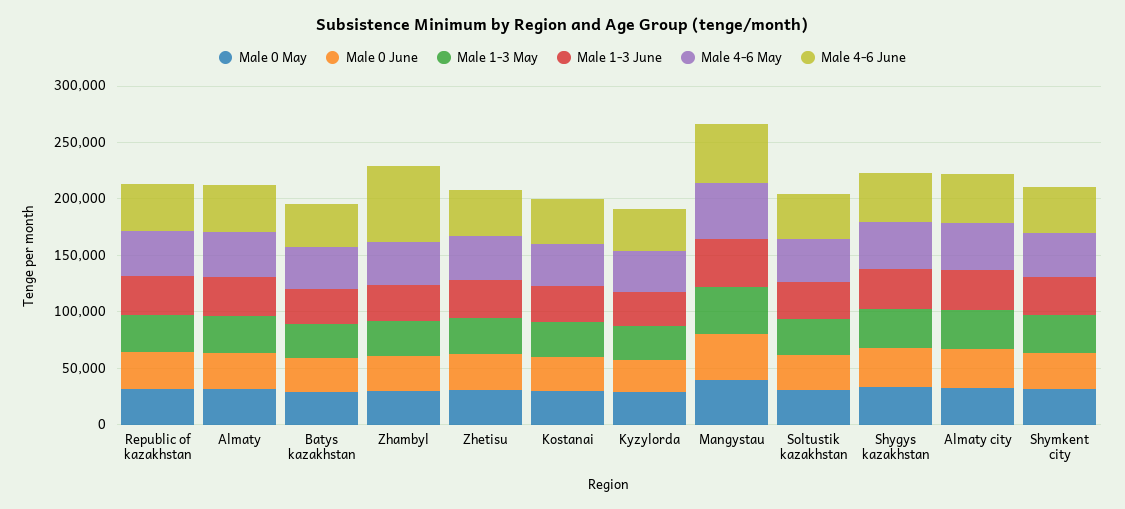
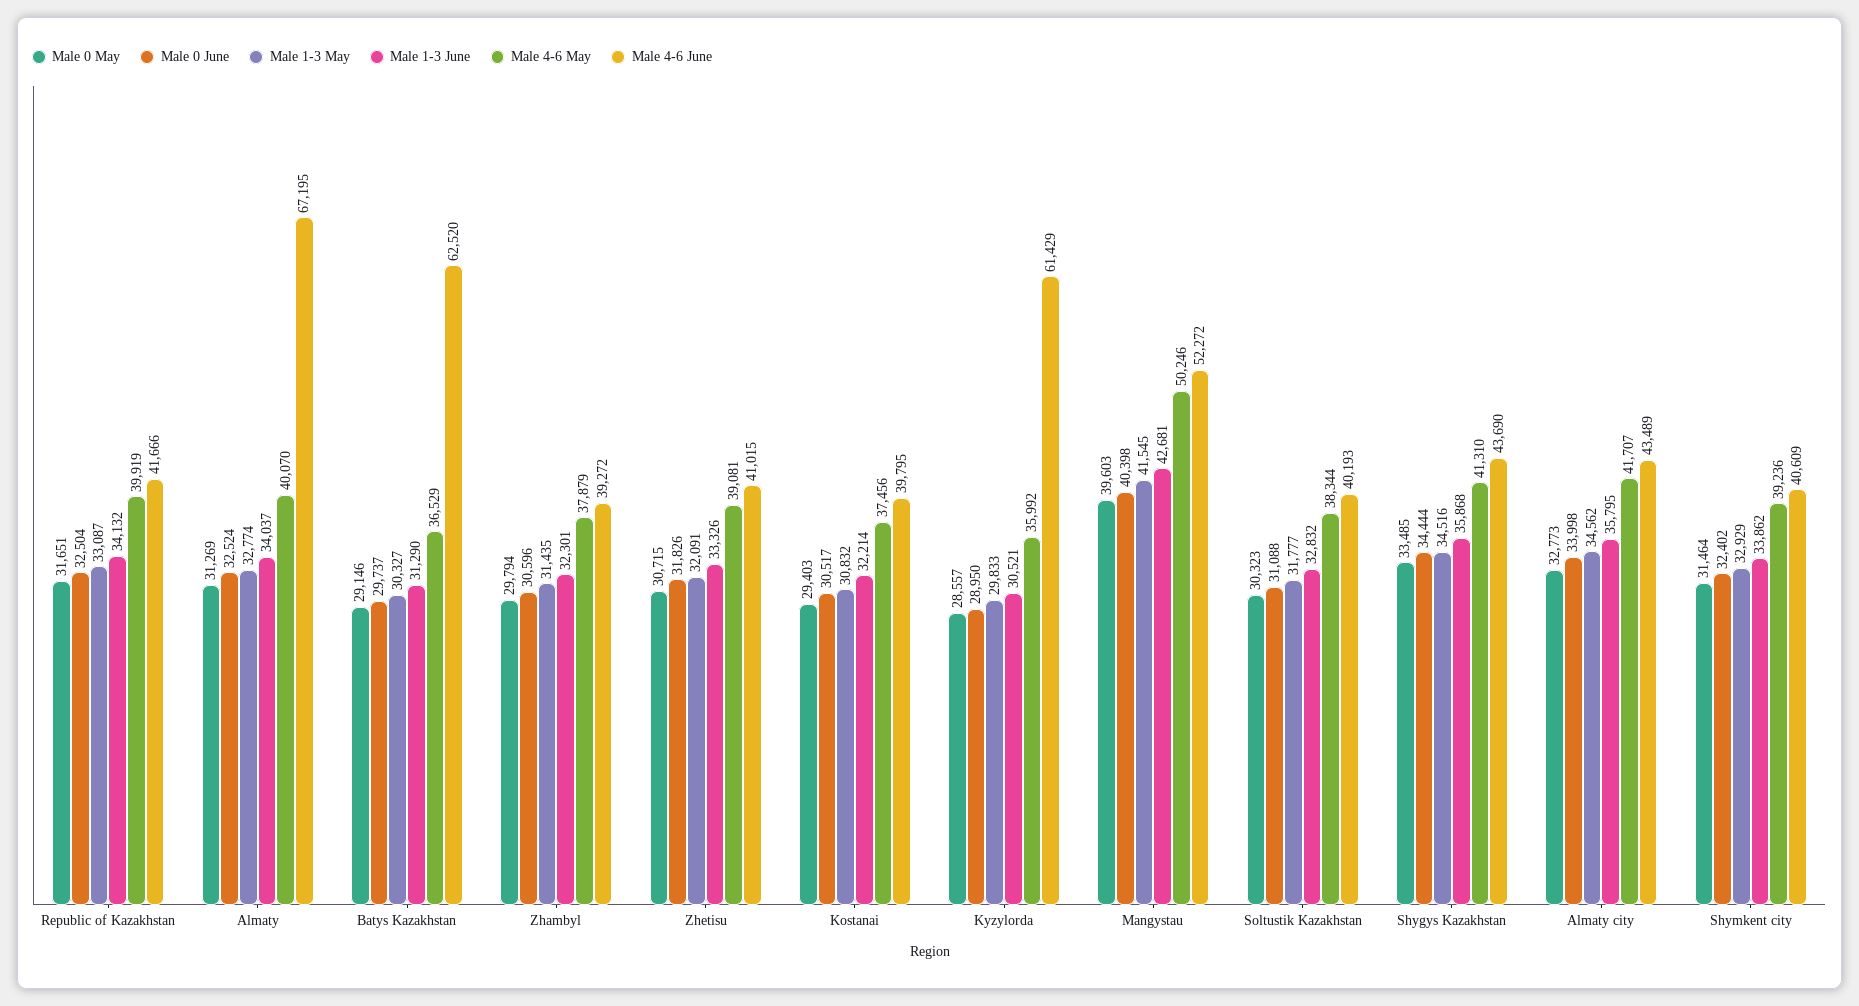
  {
    "Male 0 May": {
      "Republic of kazakhstan": 31651,
      "Almaty": 31269,
      "Batys kazakhstan": 29146,
      "Zhambyl": 29794,
      "Zhetisu": 30715,
      "Kostanai": 29403,
      "Kyzylorda": 28557,
      "Mangystau": 39603,
      "Soltustik kazakhstan": 30323,
      "Shygys kazakhstan": 33485,
      "Almaty city": 32773,
      "Shymkent city": 31464
    },
    "Male 0 June": {
      "Republic of kazakhstan": 32504,
      "Almaty": 32524,
      "Batys kazakhstan": 29737,
      "Zhambyl": 30596,
      "Zhetisu": 31826,
      "Kostanai": 30517,
      "Kyzylorda": 28950,
      "Mangystau": 40398,
      "Soltustik kazakhstan": 31088,
      "Shygys kazakhstan": 34444,
      "Almaty city": 33998,
      "Shymkent city": 32402
    },
    "Male 1-3 May": {
      "Republic of kazakhstan": 33087,
      "Almaty": 32774,
      "Batys kazakhstan": 30327,
      "Zhambyl": 31435,
      "Zhetisu": 32091,
      "Kostanai": 30832,
      "Kyzylorda": 29833,
      "Mangystau": 41545,
      "Soltustik kazakhstan": 31777,
      "Shygys kazakhstan": 34516,
      "Almaty city": 34562,
      "Shymkent city": 32929
    },
    "Male 1-3 June": {
      "Republic of kazakhstan": 34132,
      "Almaty": 34037,
      "Batys kazakhstan": 31290,
      "Zhambyl": 32301,
      "Zhetisu": 33326,
      "Kostanai": 32214,
      "Kyzylorda": 30521,
      "Mangystau": 42681,
      "Soltustik kazakhstan": 32832,
      "Shygys kazakhstan": 35868,
      "Almaty city": 35795,
      "Shymkent city": 33862
    },
    "Male 4-6 May": {
      "Republic of kazakhstan": 39919,
      "Almaty": 40070,
      "Batys kazakhstan": 36529,
      "Zhambyl": 37879,
      "Zhetisu": 39081,
      "Kostanai": 37456,
      "Kyzylorda": 35992,
      "Mangystau": 50246,
      "Soltustik kazakhstan": 38344,
      "Shygys kazakhstan": 41310,
      "Almaty city": 41707,
      "Shymkent city": 39236
    },
    "Male 4-6 June": {
      "Republic of kazakhstan": 41666,
-     "Almaty": 40000,
+     "Almaty": 67195,
-     "Batys kazakhstan": 40000,
+     "Batys kazakhstan": 62520,
-     "Zhambyl": 70000,
+     "Zhambyl": 39272,
      "Zhetisu": 41015,
      "Kostanai": 39795,
-     "Kyzylorda": 40000,
+     "Kyzylorda": 61429,
      "Mangystau": 52272,
      "Soltustik kazakhstan": 40193,
      "Shygys kazakhstan": 43690,
      "Almaty city": 43489,
      "Shymkent city": 40609
    }
  }

